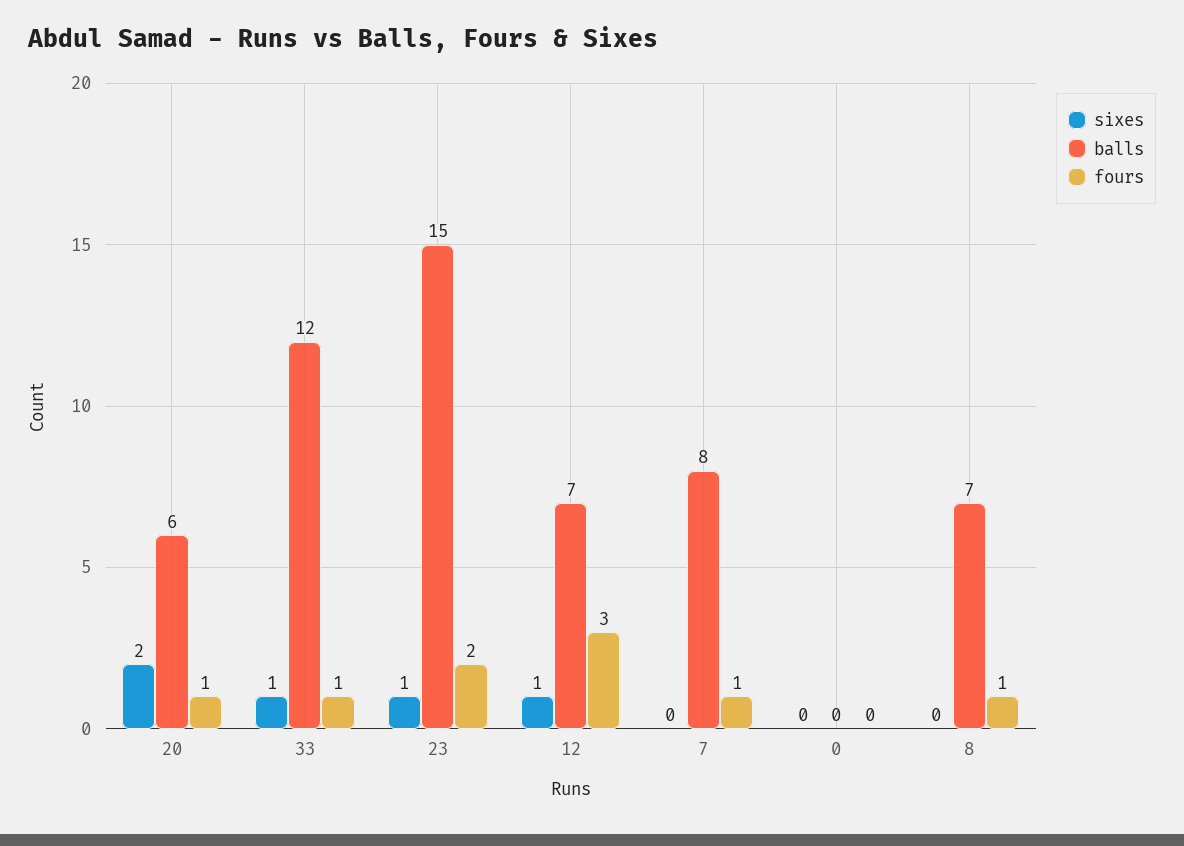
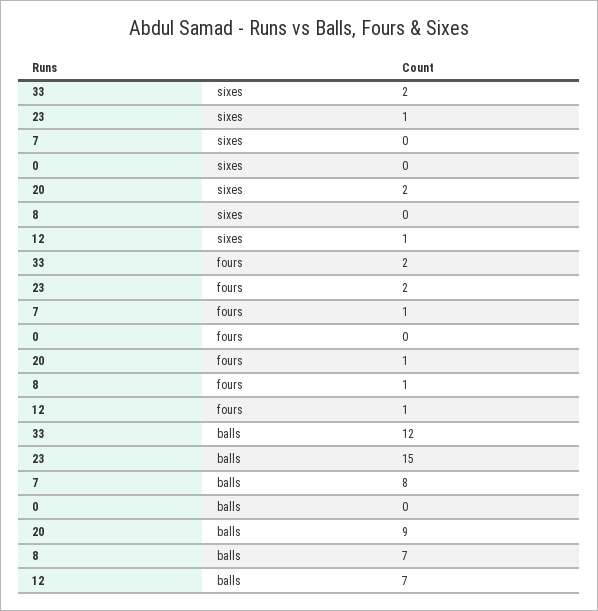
  {
    "sixes": {
      "20": 2,
-     "33": 1,
+     "33": 2,
      "23": 1,
      "12": 1,
      "7": 0,
      "0": 0,
      "8": 0
    },
    "balls": {
-     "20": 6,
+     "20": 9,
      "33": 12,
      "23": 15,
      "12": 7,
      "7": 8,
      "0": 0,
      "8": 7
    },
    "fours": {
      "20": 1,
-     "33": 1,
+     "33": 2,
      "23": 2,
-     "12": 3,
+     "12": 1,
      "7": 1,
      "0": 0,
      "8": 1
    }
  }

